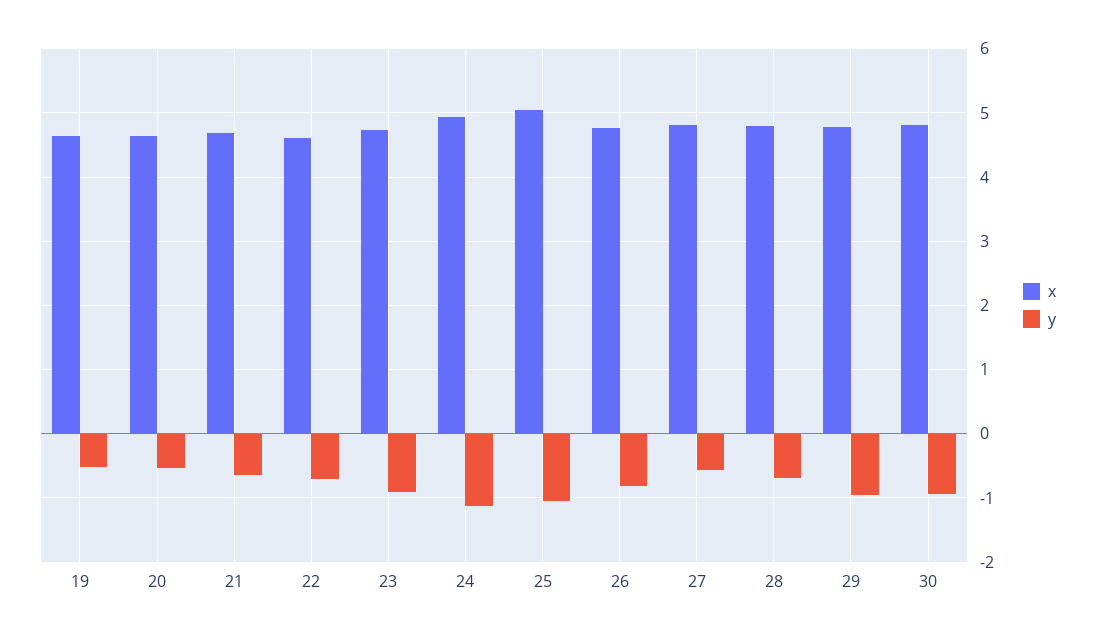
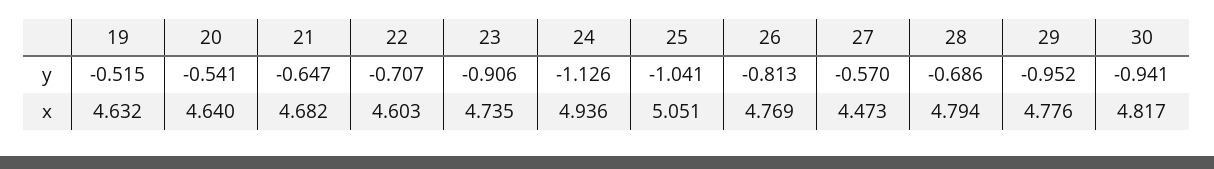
  {
    "x": {
      "19": 4.632,
      "20": 4.64,
      "21": 4.682,
      "22": 4.603,
      "23": 4.735,
      "24": 4.936,
      "25": 5.051,
      "26": 4.769,
-     "27": 4.8,
+     "27": 4.473,
      "28": 4.794,
      "29": 4.776,
      "30": 4.817
    },
    "y": {
      "19": -0.515,
      "20": -0.541,
      "21": -0.647,
      "22": -0.707,
      "23": -0.906,
      "24": -1.126,
      "25": -1.041,
      "26": -0.813,
      "27": -0.57,
      "28": -0.686,
      "29": -0.952,
      "30": -0.941
    }
  }

